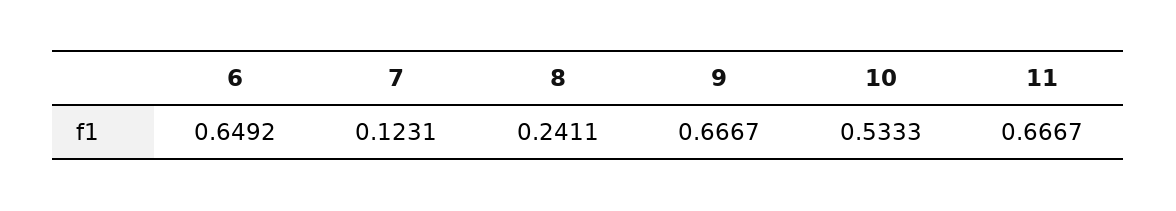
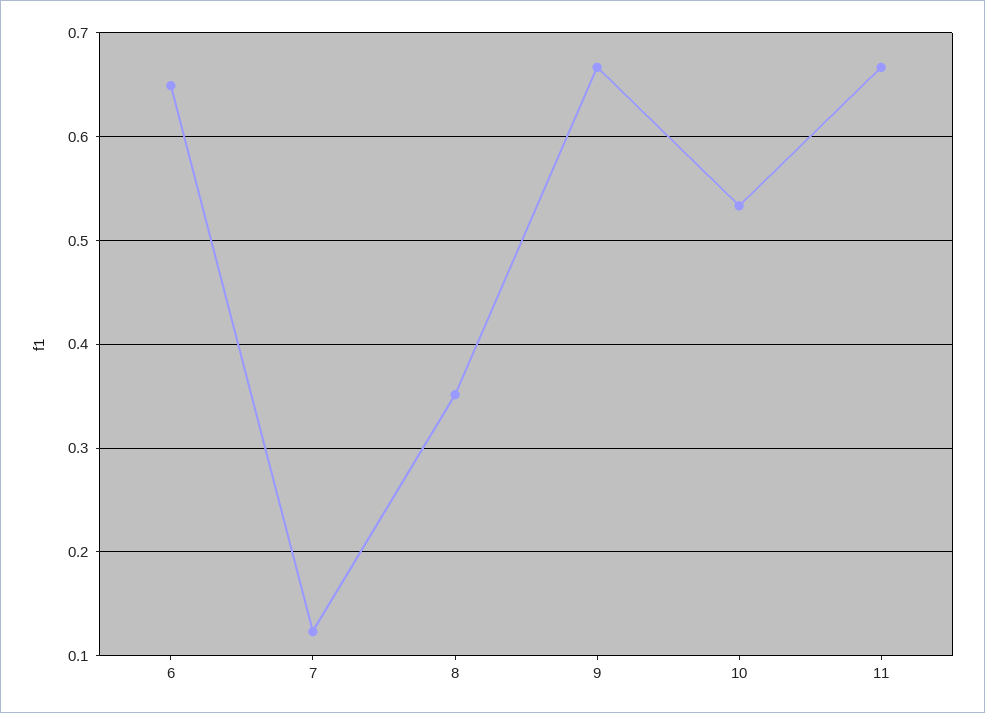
  {
    "6": 0.6492,
    "7": 0.1231,
-   "8": 0.2411,
+   "8": 0.35,
    "9": 0.6667,
    "10": 0.5333,
    "11": 0.6667
  }

